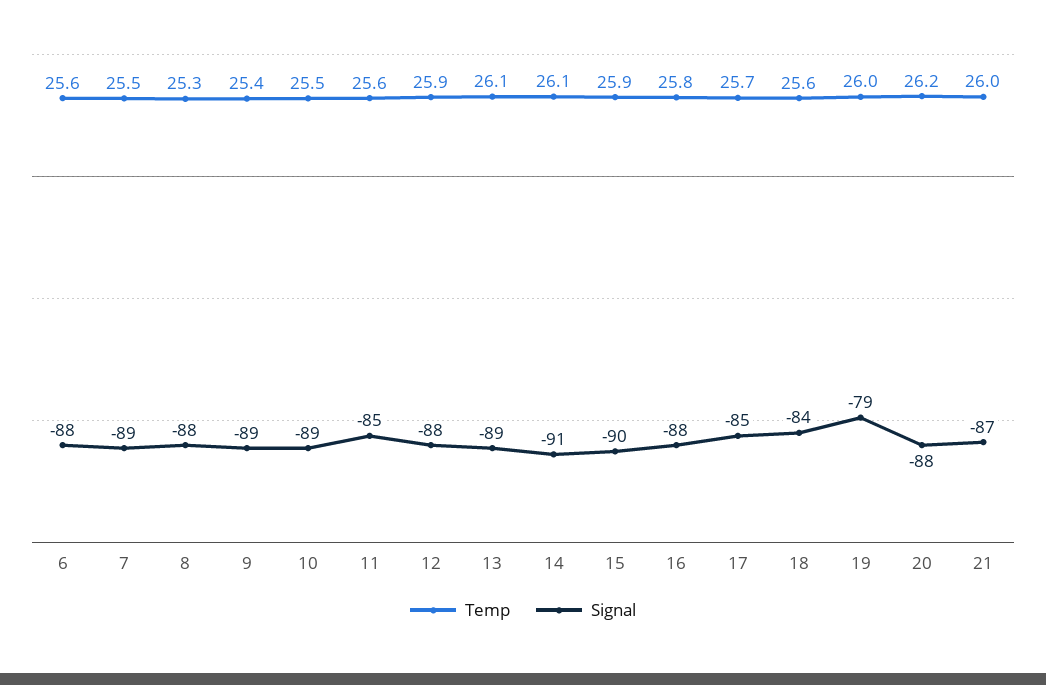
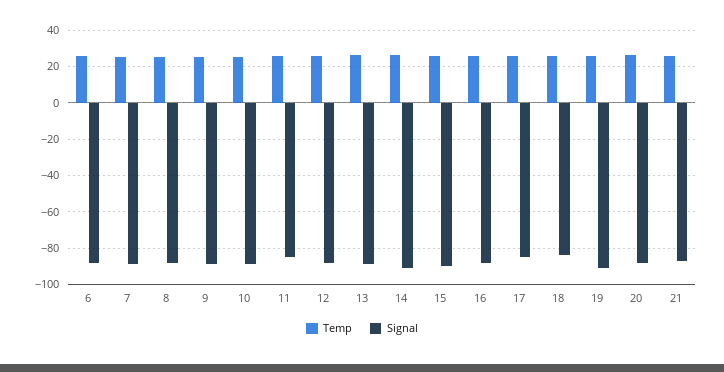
  {
    "Temp": {
      "6": 25.6,
      "7": 25.5,
      "8": 25.3,
      "9": 25.4,
      "10": 25.5,
      "11": 25.6,
      "12": 25.9,
      "13": 26.1,
      "14": 26.1,
      "15": 25.9,
      "16": 25.8,
      "17": 25.7,
      "18": 25.6,
      "19": 26,
      "20": 26.2,
      "21": 26
    },
    "Signal": {
      "6": -88,
      "7": -89,
      "8": -88,
      "9": -89,
      "10": -89,
      "11": -85,
      "12": -88,
      "13": -89,
      "14": -91,
      "15": -90,
      "16": -88,
      "17": -85,
      "18": -84,
-     "19": -79,
+     "19": -90,
      "20": -88,
      "21": -87
    }
  }

